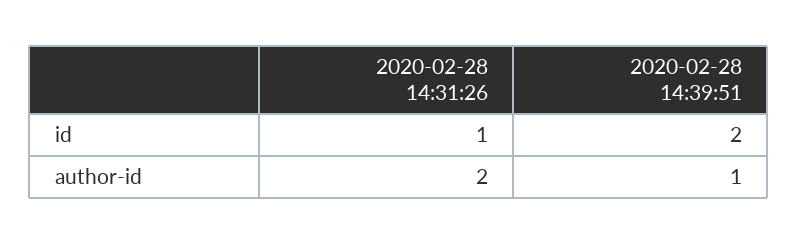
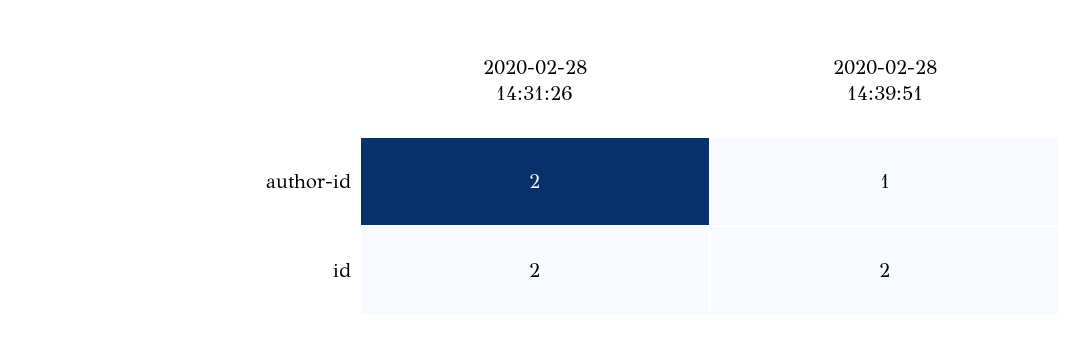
  {
    "2020-02-28 14:31:26": {
-     "id": 1,
+     "id": 2,
      "author-id": 2
    },
    "2020-02-28 14:39:51": {
      "id": 2,
      "author-id": 1
    }
  }

